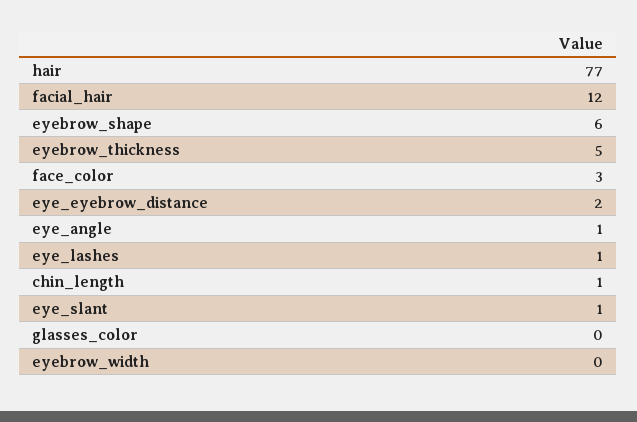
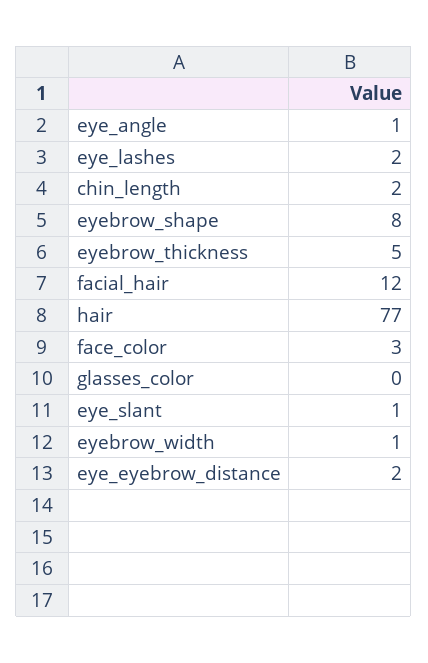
  {
    "hair": 77,
    "facial_hair": 12,
-   "eyebrow_shape": 6,
+   "eyebrow_shape": 8,
    "eyebrow_thickness": 5,
    "face_color": 3,
    "eye_eyebrow_distance": 2,
    "eye_angle": 1,
-   "eye_lashes": 1,
+   "eye_lashes": 2,
-   "chin_length": 1,
+   "chin_length": 2,
    "eye_slant": 1,
    "glasses_color": 0,
-   "eyebrow_width": 0
+   "eyebrow_width": 1
  }

